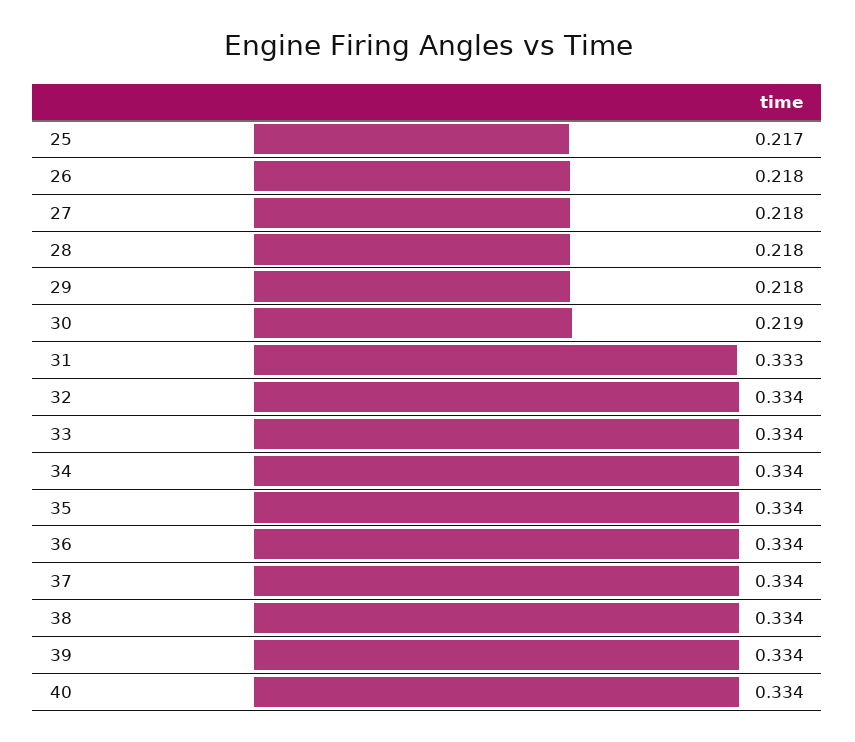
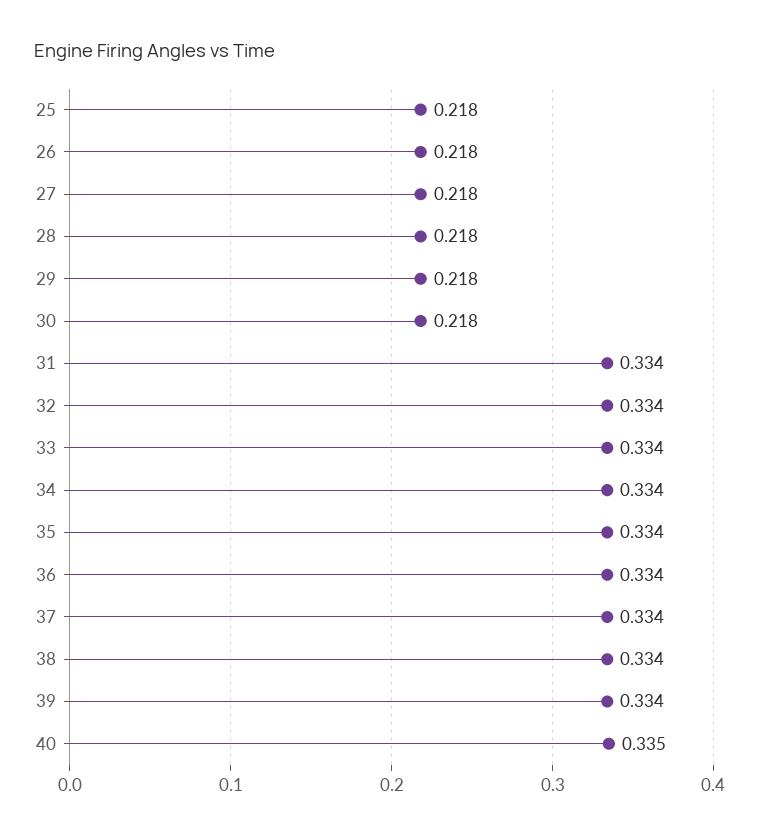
  {
-   "25": 0.217,
+   "25": 0.218,
    "26": 0.218,
    "27": 0.218,
    "28": 0.218,
    "29": 0.218,
-   "30": 0.219,
+   "30": 0.218,
-   "31": 0.333,
+   "31": 0.334,
    "32": 0.334,
    "33": 0.334,
    "34": 0.334,
    "35": 0.334,
    "36": 0.334,
    "37": 0.334,
    "38": 0.334,
    "39": 0.334,
-   "40": 0.334
+   "40": 0.335
  }

